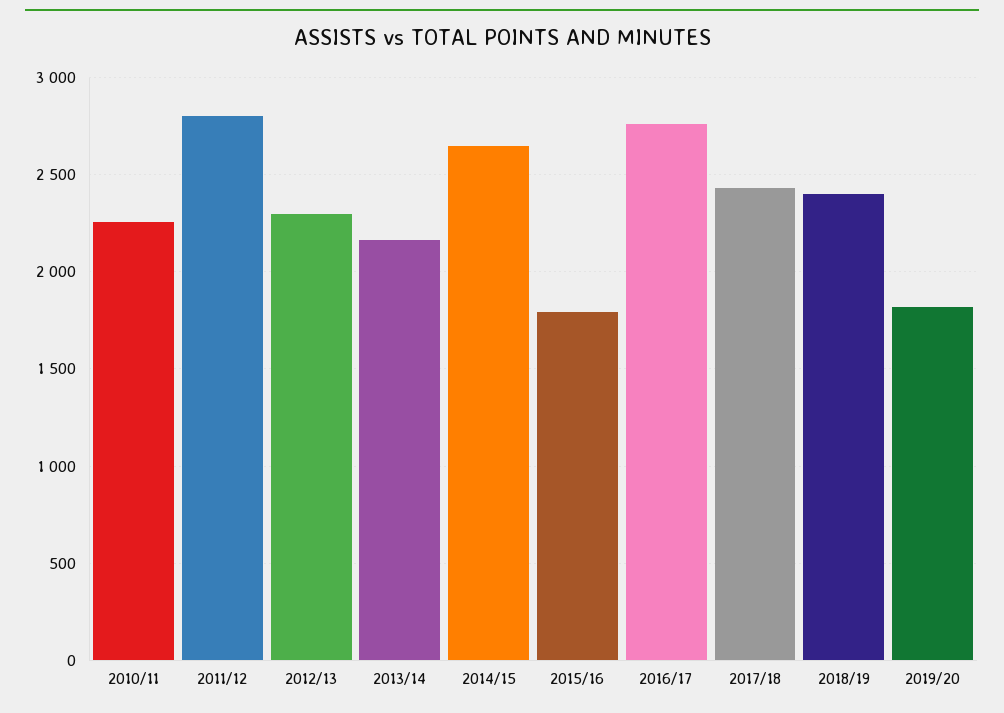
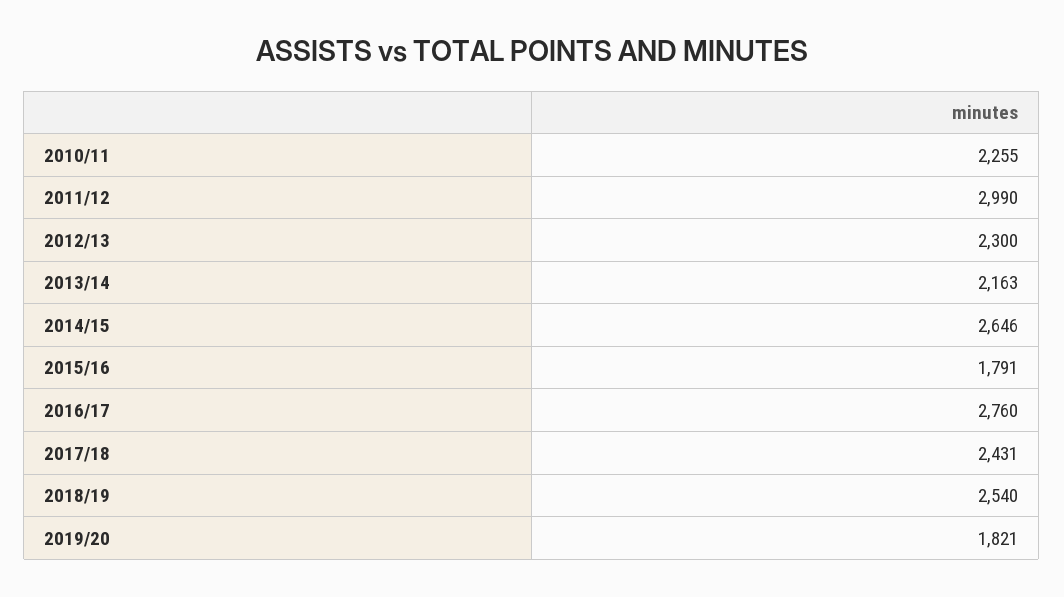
  {
    "2010/11": 2255,
-   "2011/12": 2800,
+   "2011/12": 2990,
    "2012/13": 2300,
    "2013/14": 2163,
    "2014/15": 2646,
    "2015/16": 1791,
    "2016/17": 2760,
    "2017/18": 2431,
-   "2018/19": 2400,
+   "2018/19": 2540,
    "2019/20": 1821
  }

